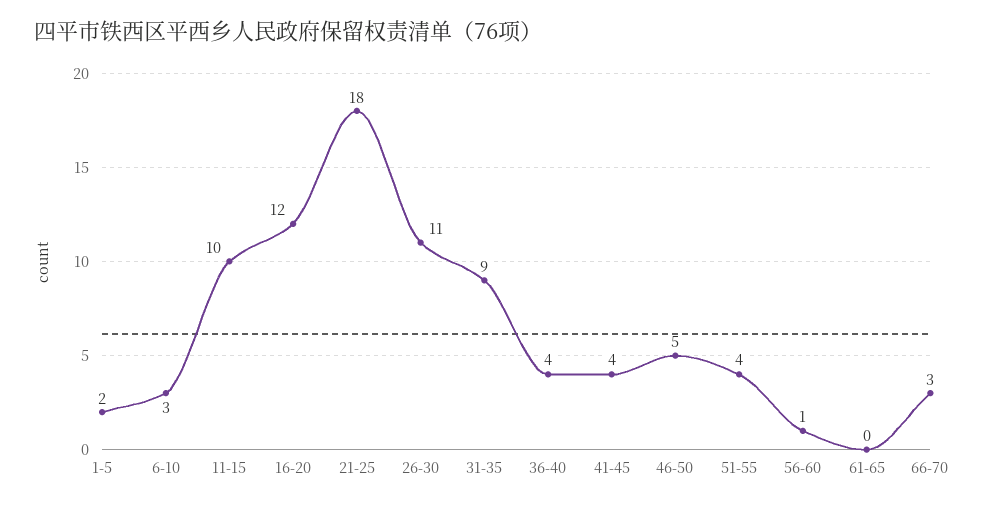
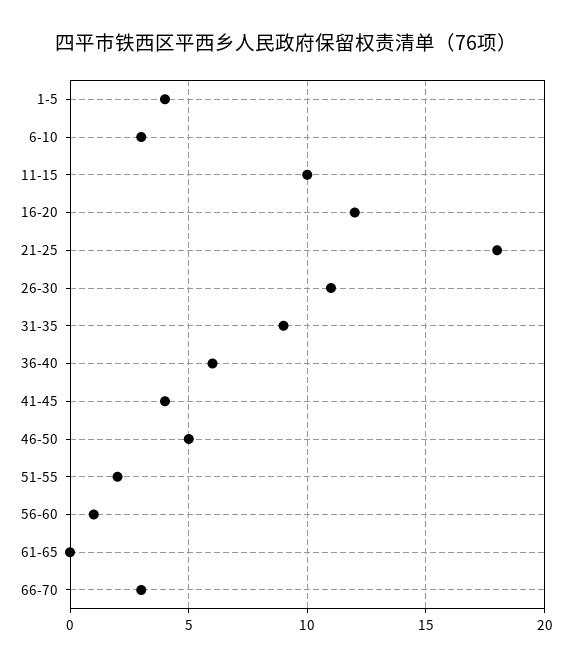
  {
-   "1-5": 2,
+   "1-5": 4,
    "6-10": 3,
    "11-15": 10,
    "16-20": 12,
    "21-25": 18,
    "26-30": 11,
    "31-35": 9,
-   "36-40": 4,
+   "36-40": 6,
    "41-45": 4,
    "46-50": 5,
-   "51-55": 4,
+   "51-55": 2,
    "56-60": 1,
    "61-65": 0,
    "66-70": 3
  }

